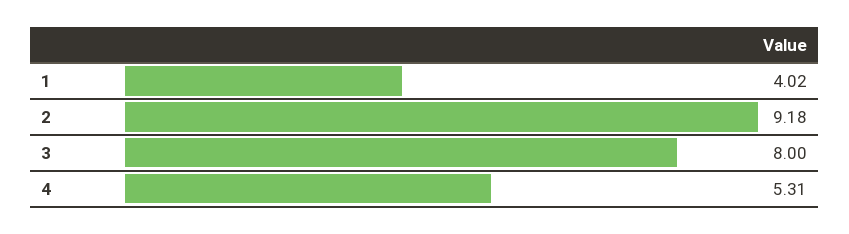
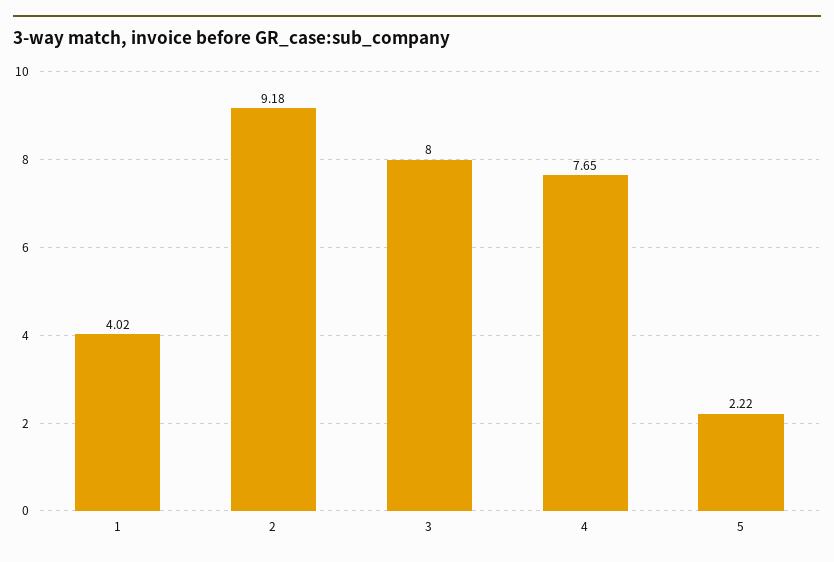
  {
    "1": 4.02,
    "2": 9.18,
    "3": 8,
-   "4": 5.31
+   "4": 7.65,
+   "5": 2.22
  }

